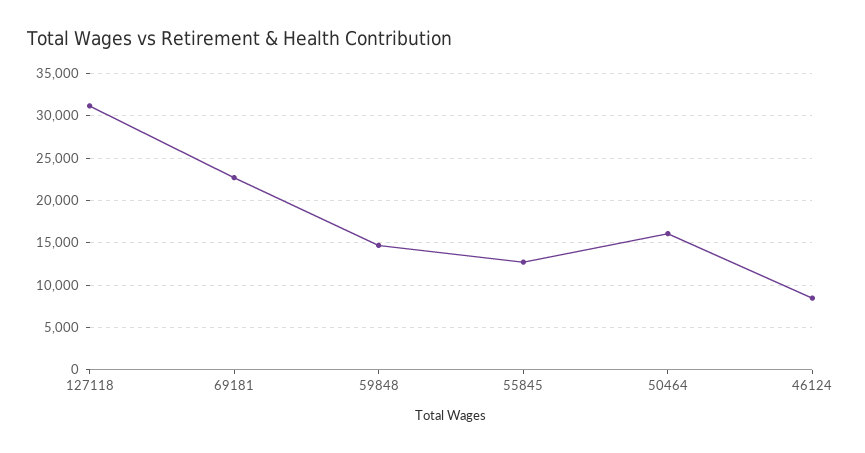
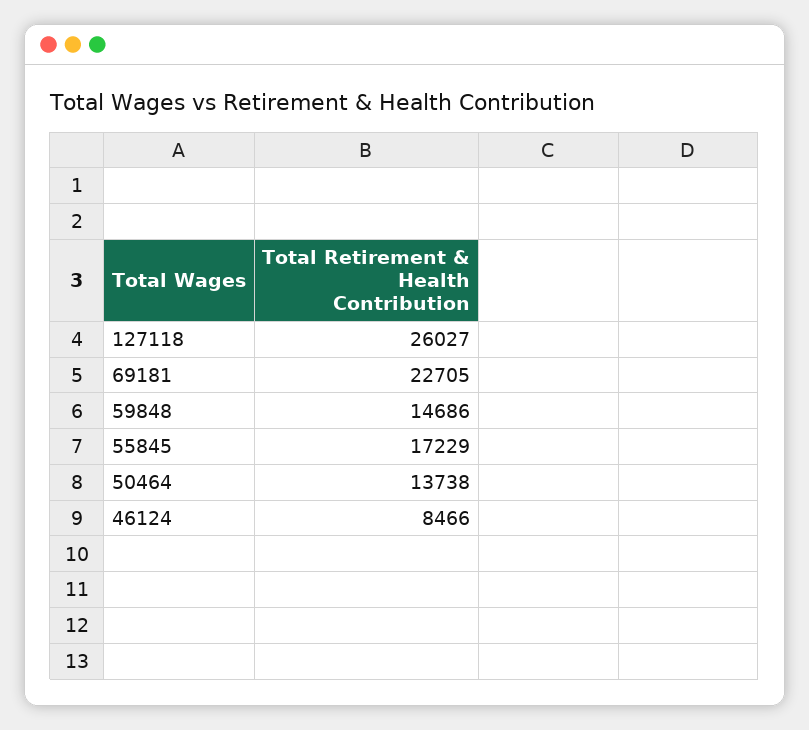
  {
-   "127118": 31000,
+   "127118": 26027,
    "69181": 22705,
    "59848": 14686,
-   "55845": 13000,
+   "55845": 17229,
-   "50464": 16000,
+   "50464": 13738,
    "46124": 8466
  }

